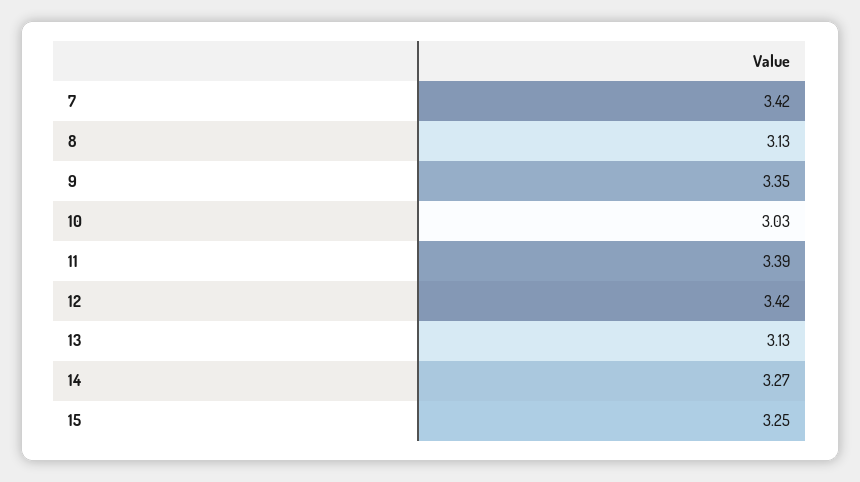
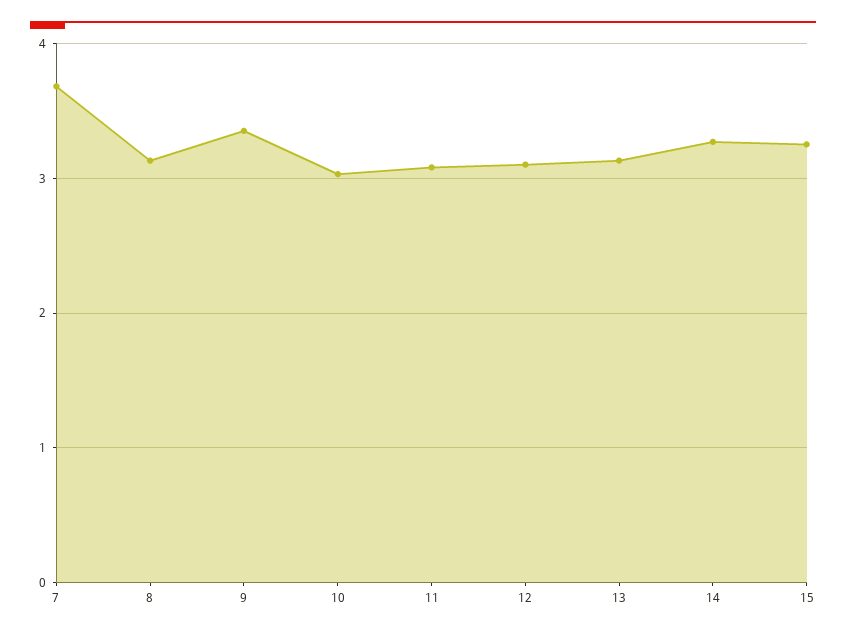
  {
-   "7": 3.42,
+   "7": 3.7,
    "8": 3.13,
    "9": 3.35,
    "10": 3.03,
-   "11": 3.39,
+   "11": 3.1,
-   "12": 3.42,
+   "12": 3.1,
    "13": 3.13,
    "14": 3.27,
    "15": 3.25
  }

